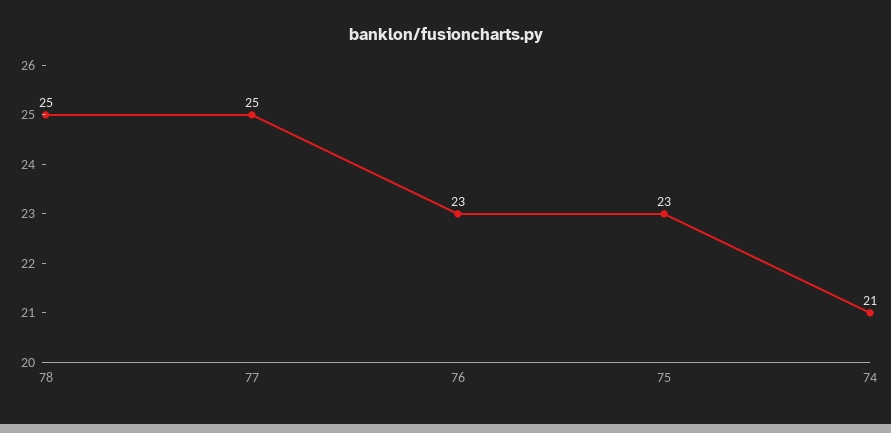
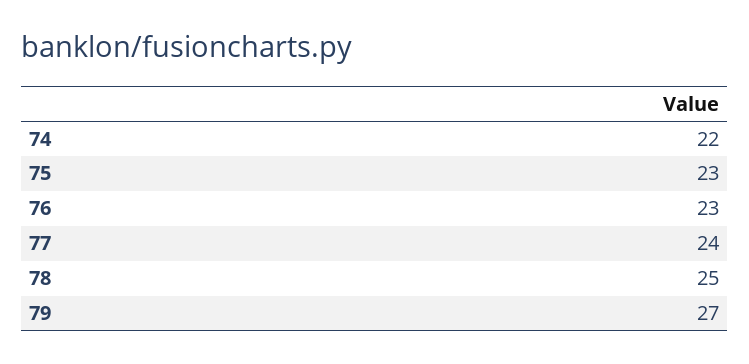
  {
    "78": 25,
-   "77": 25,
+   "77": 24,
    "76": 23,
    "75": 23,
-   "74": 21
+   "74": 22,
+   "79": 27
  }

